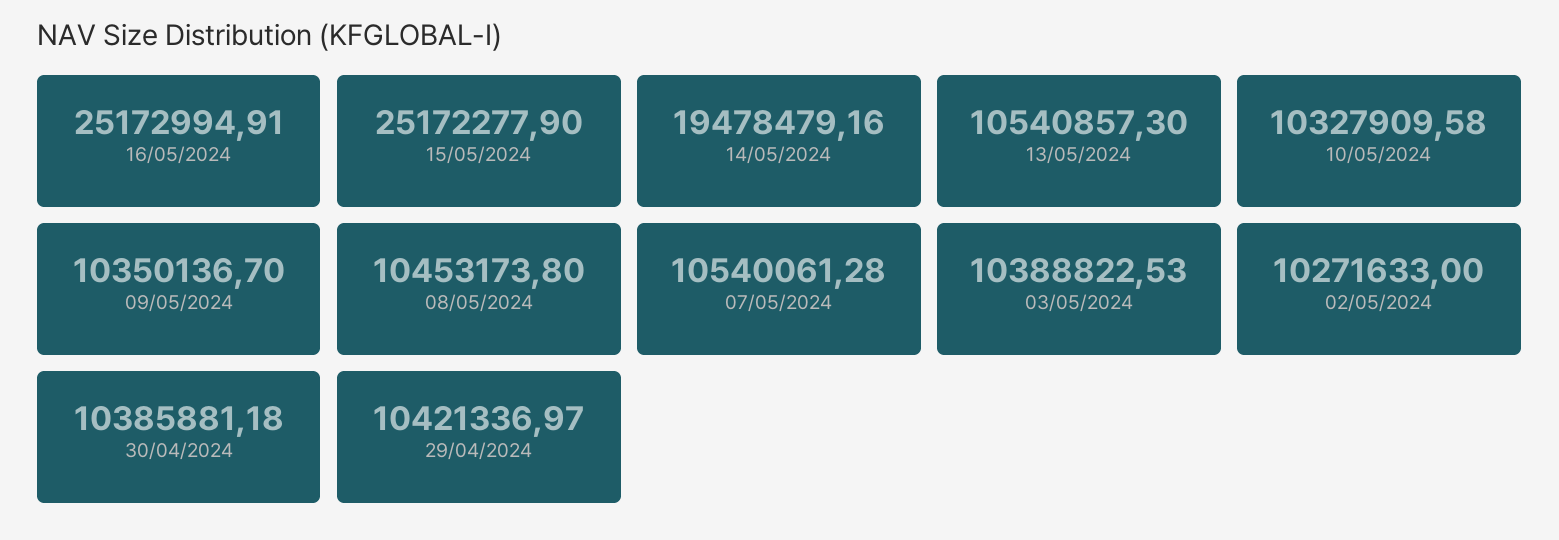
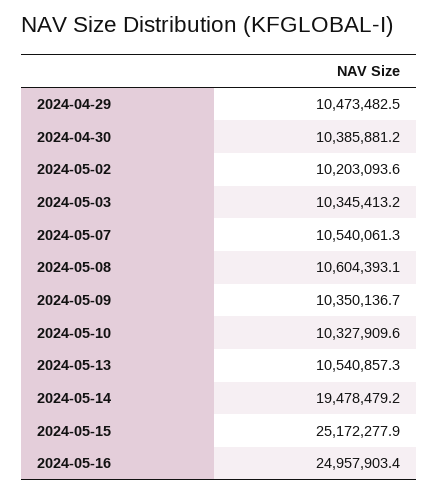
  {
-   "16/05/2024": 25172994.91,
+   "16/05/2024": 24957903.4,
    "15/05/2024": 25172277.9,
    "14/05/2024": 19478479.16,
    "13/05/2024": 10540857.3,
    "10/05/2024": 10327909.58,
    "09/05/2024": 10350136.7,
-   "08/05/2024": 10453173.8,
+   "08/05/2024": 10604393.1,
    "07/05/2024": 10540061.28,
-   "03/05/2024": 10388822.53,
+   "03/05/2024": 10345413.2,
-   "02/05/2024": 10271633,
+   "02/05/2024": 10203093.6,
    "30/04/2024": 10385881.18,
-   "29/04/2024": 10421336.97
+   "29/04/2024": 10473482.5
  }

